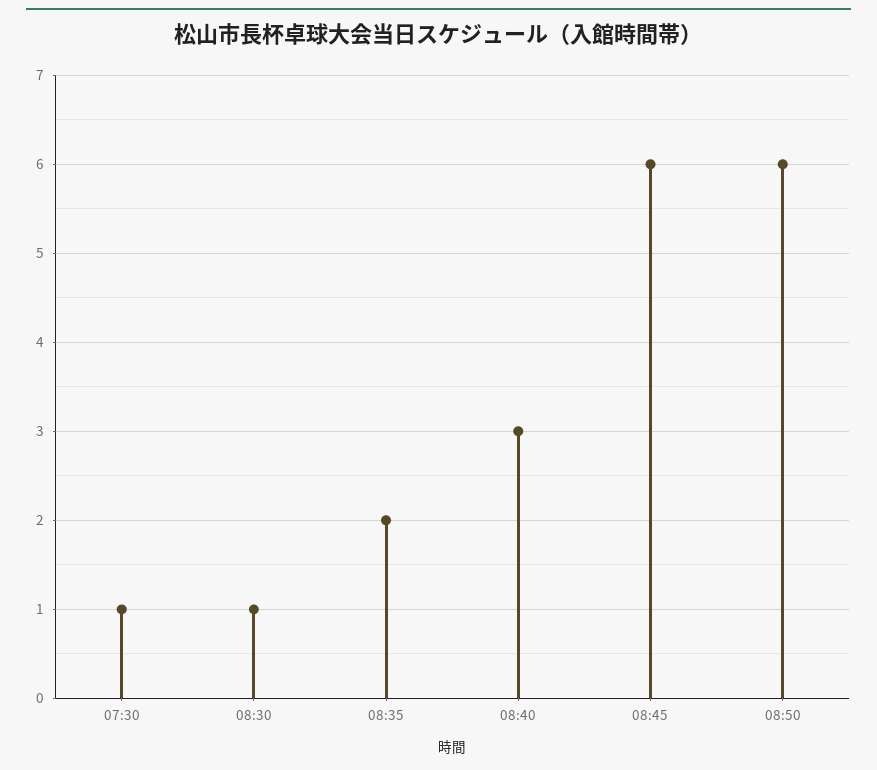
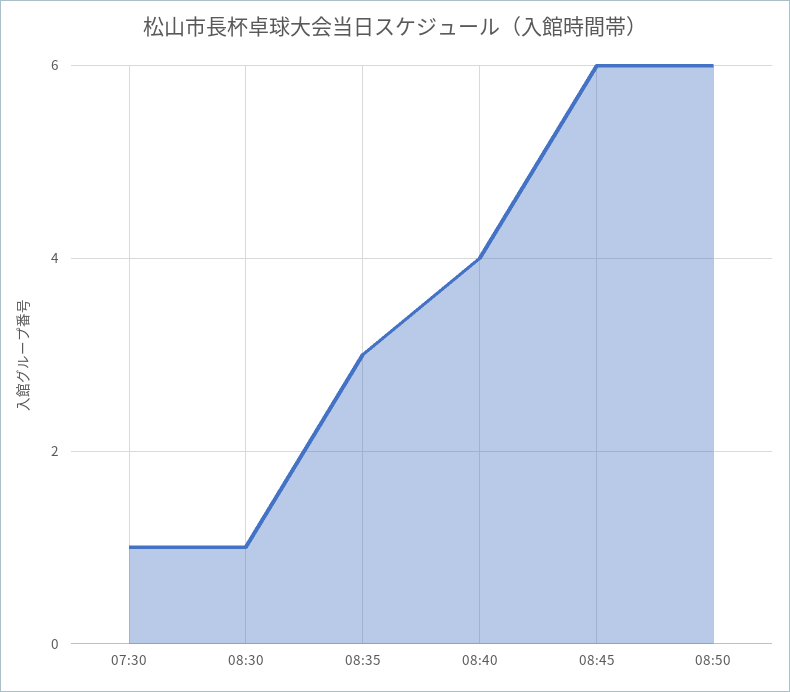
  {
    "07:30": 1,
    "08:30": 1,
-   "08:35": 2,
+   "08:35": 3,
-   "08:40": 3,
+   "08:40": 4,
    "08:45": 6,
    "08:50": 6
  }

